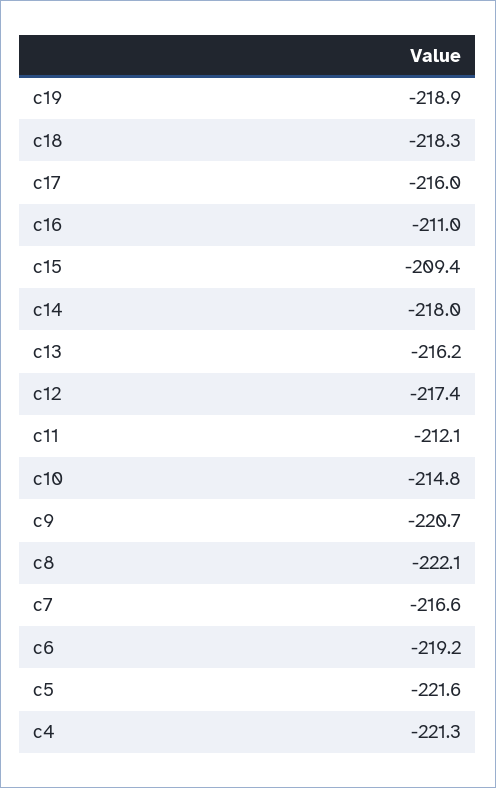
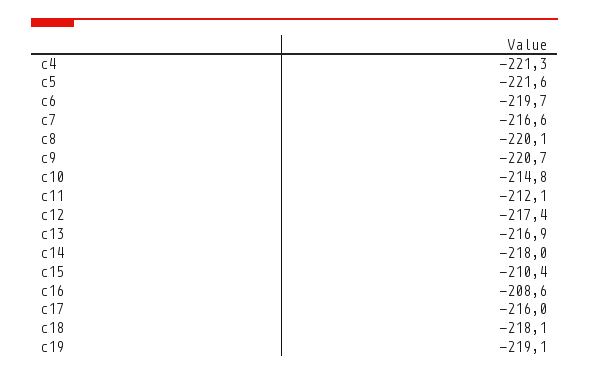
  {
-   "c19": -218.9,
+   "c19": -219.1,
-   "c18": -218.3,
+   "c18": -218.1,
    "c17": -216,
-   "c16": -211,
+   "c16": -208.6,
-   "c15": -209.4,
+   "c15": -210.4,
    "c14": -218,
-   "c13": -216.2,
+   "c13": -216.9,
    "c12": -217.4,
    "c11": -212.1,
    "c10": -214.8,
    "c9": -220.7,
-   "c8": -222.1,
+   "c8": -220.1,
    "c7": -216.6,
-   "c6": -219.2,
+   "c6": -219.7,
    "c5": -221.6,
    "c4": -221.3
  }

